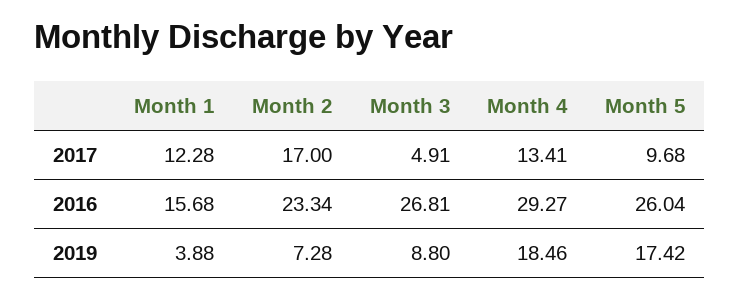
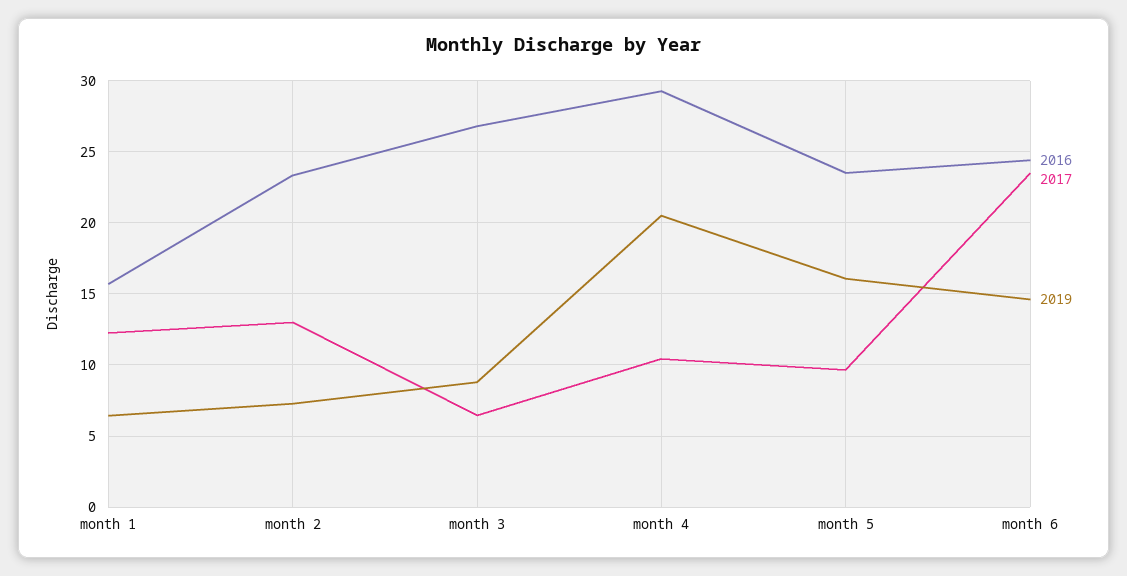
  {
    "2017": {
      "Month 1": 12.28,
-     "Month 2": 17,
+     "Month 2": 13,
-     "Month 3": 4.91,
+     "Month 3": 6.5,
-     "Month 4": 13.41,
+     "Month 4": 10.5,
-     "Month 5": 9.68
+     "Month 5": 9.68,
+     "month 6": 23.5
    },
    "2016": {
      "Month 1": 15.68,
      "Month 2": 23.34,
      "Month 3": 26.81,
      "Month 4": 29.27,
-     "Month 5": 26.04
+     "Month 5": 23.5,
+     "month 6": 24.5
    },
    "2019": {
-     "Month 1": 3.88,
+     "Month 1": 6.5,
      "Month 2": 7.28,
      "Month 3": 8.8,
-     "Month 4": 18.46,
+     "Month 4": 20.5,
-     "Month 5": 17.42
+     "Month 5": 16,
+     "month 6": 14.5
    }
  }

